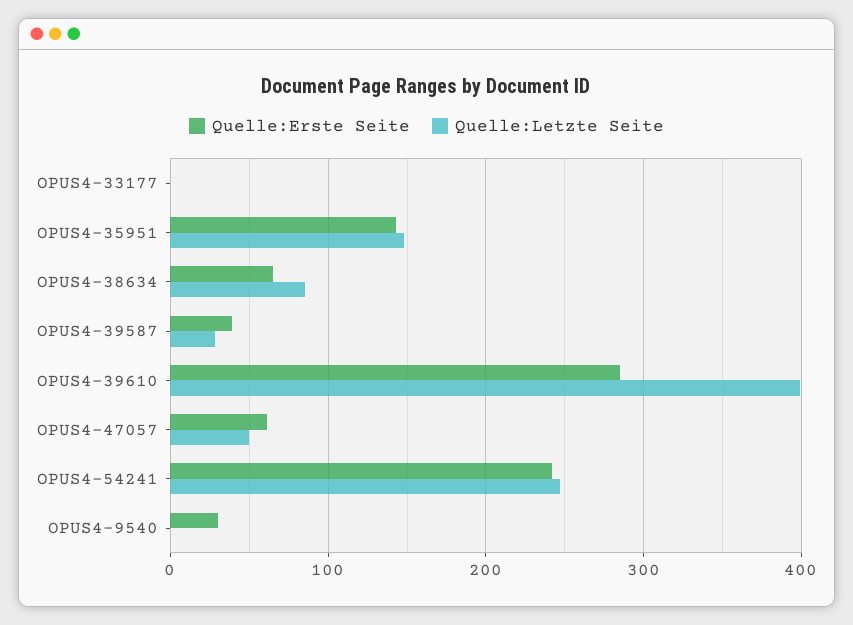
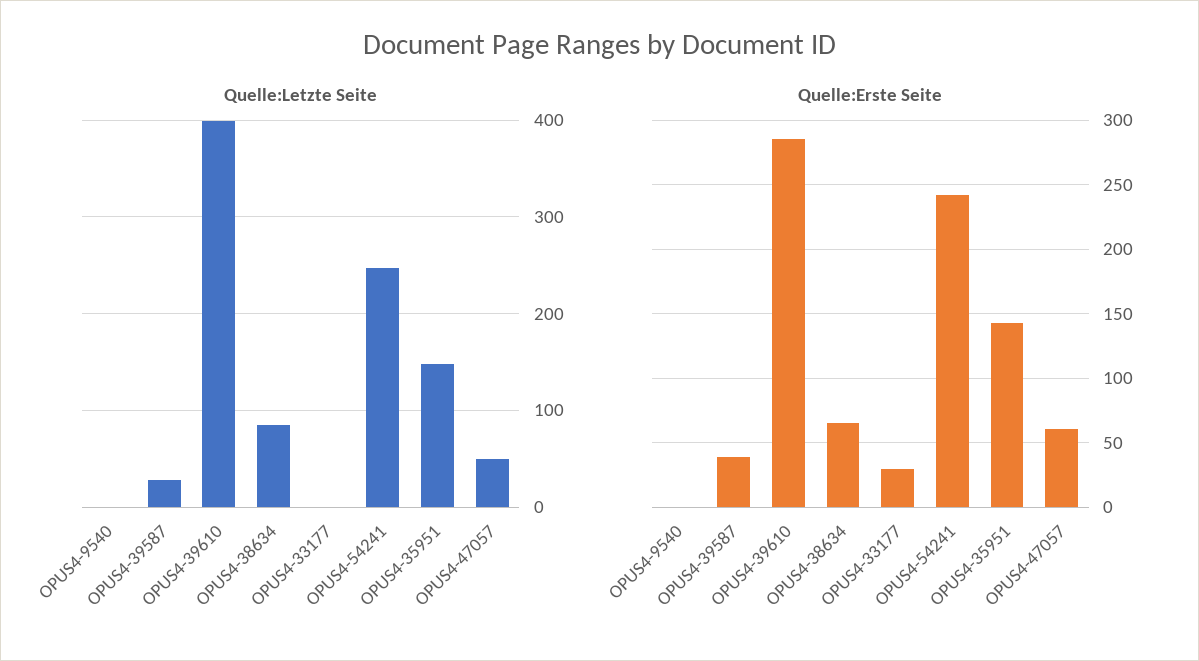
  {
    "Quelle:Erste Seite": {
-     "OPUS4-33177": 0,
+     "OPUS4-33177": 30,
      "OPUS4-35951": 145,
      "OPUS4-38634": 65,
      "OPUS4-39587": 40,
      "OPUS4-39610": 285,
      "OPUS4-47057": 60,
      "OPUS4-54241": 240,
-     "OPUS4-9540": 30
+     "OPUS4-9540": 0
    },
    "Quelle:Letzte Seite": {
      "OPUS4-33177": 0,
      "OPUS4-35951": 150,
      "OPUS4-38634": 90,
      "OPUS4-39587": 30,
      "OPUS4-39610": 400,
      "OPUS4-47057": 50,
      "OPUS4-54241": 250,
      "OPUS4-9540": 0
    }
  }

